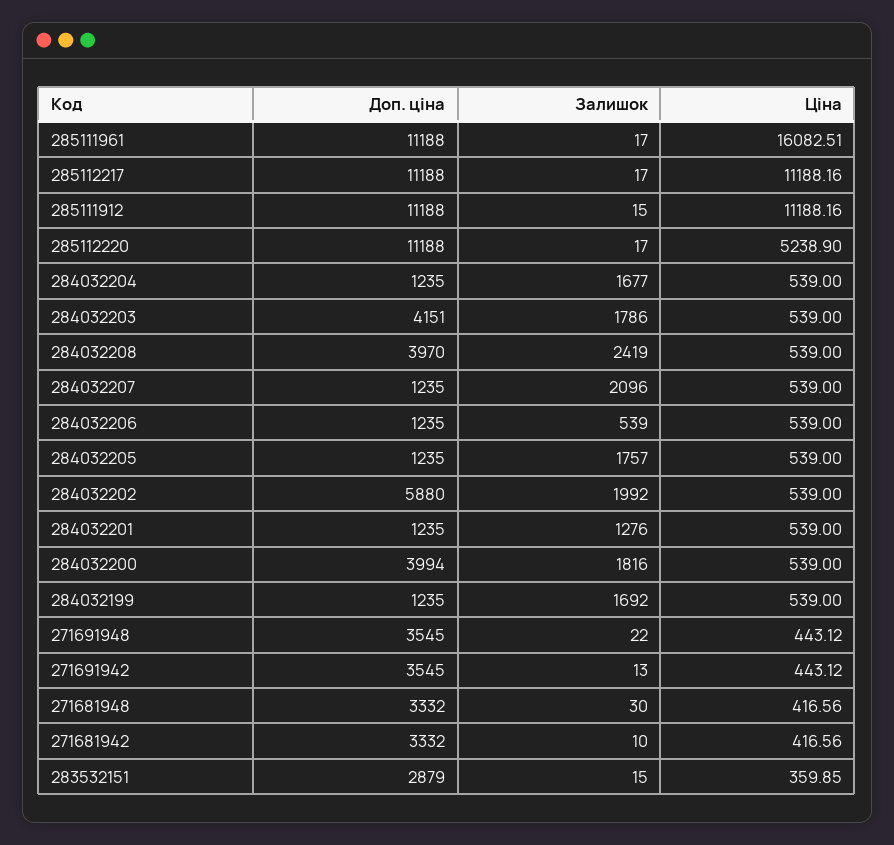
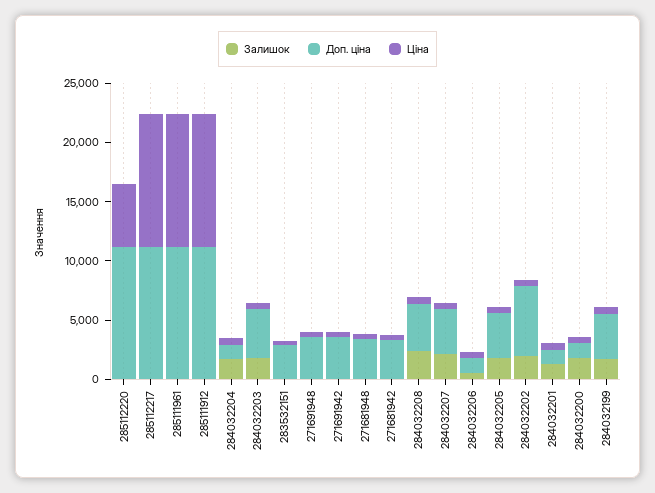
  {
    "Доп. ціна": {
      "285111961": 11188,
      "285112217": 11188,
      "285111912": 11188,
      "285112220": 11188,
      "284032204": 1235,
      "284032203": 4151,
      "284032208": 3970,
-     "284032207": 1235,
+     "284032207": 4000,
      "284032206": 1235,
-     "284032205": 1235,
+     "284032205": 4000,
      "284032202": 5880,
      "284032201": 1235,
-     "284032200": 3994,
+     "284032200": 1000,
-     "284032199": 1235,
+     "284032199": 4000,
      "271691948": 3545,
      "271691942": 3545,
      "271681948": 3332,
      "271681942": 3332,
      "283532151": 2879
    },
    "Залишок": {
      "285111961": 17,
      "285112217": 17,
      "285111912": 15,
      "285112220": 17,
      "284032204": 1677,
      "284032203": 1786,
      "284032208": 2419,
      "284032207": 2096,
      "284032206": 539,
      "284032205": 1757,
      "284032202": 1992,
      "284032201": 1276,
      "284032200": 1816,
      "284032199": 1692,
      "271691948": 22,
      "271691942": 13,
      "271681948": 30,
      "271681942": 10,
      "283532151": 15
    },
    "Ціна": {
-     "285111961": 16082.51,
+     "285111961": 11000,
      "285112217": 11188.16,
      "285111912": 11188.16,
      "285112220": 5238.9,
      "284032204": 539,
      "284032203": 539,
      "284032208": 539,
      "284032207": 539,
      "284032206": 539,
      "284032205": 539,
      "284032202": 539,
      "284032201": 539,
      "284032200": 539,
      "284032199": 539,
      "271691948": 443.12,
      "271691942": 443.12,
      "271681948": 416.56,
      "271681942": 416.56,
      "283532151": 359.85
    }
  }

